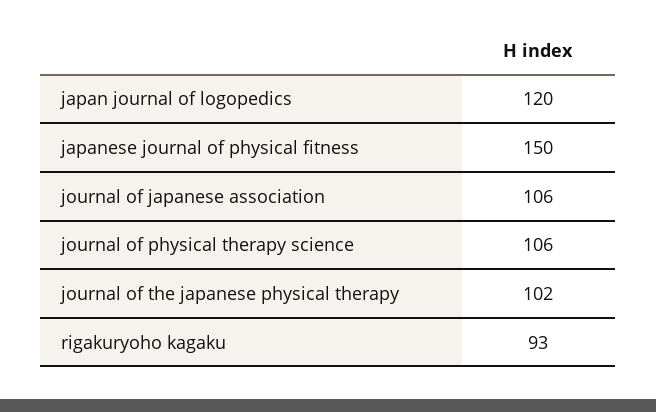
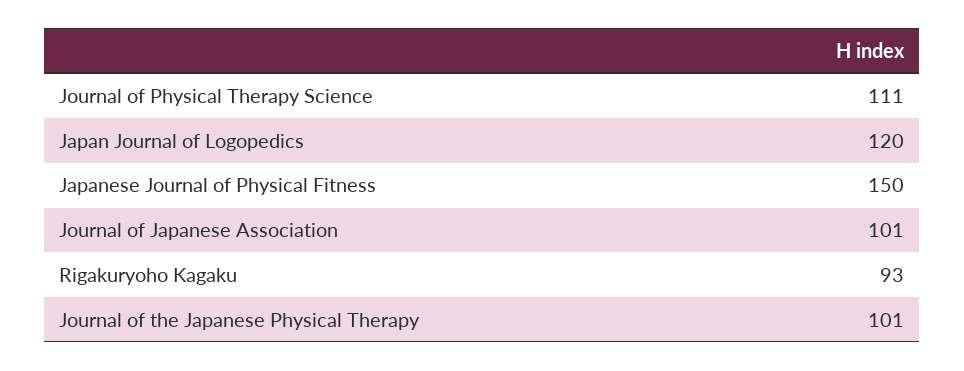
  {
    "japan journal of logopedics": 120,
    "japanese journal of physical fitness": 150,
-   "journal of japanese association": 106,
+   "journal of japanese association": 101,
-   "journal of physical therapy science": 106,
+   "journal of physical therapy science": 111,
-   "journal of the japanese physical therapy": 102,
+   "journal of the japanese physical therapy": 101,
    "rigakuryoho kagaku": 93
  }

